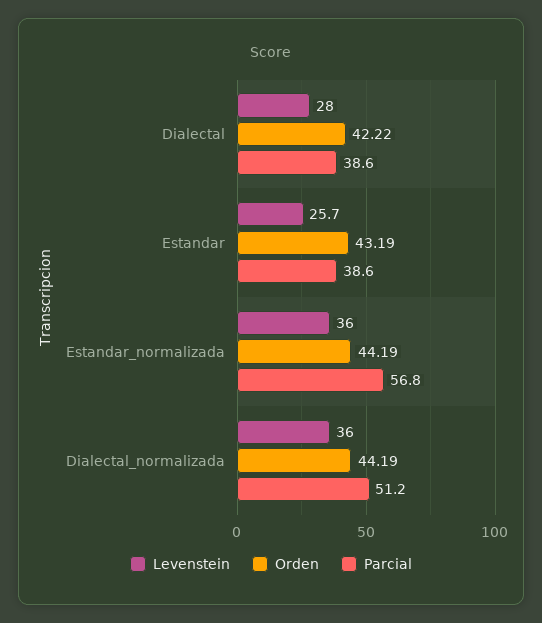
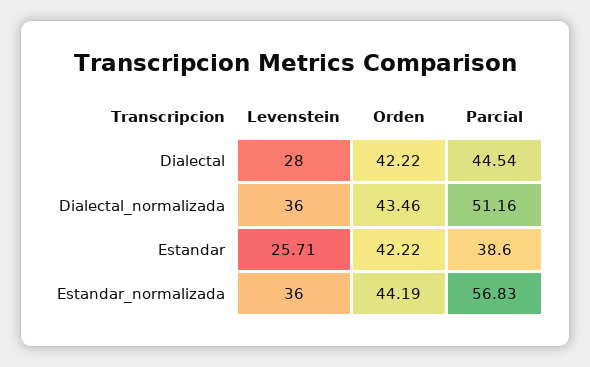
  {
    "Levenstein": {
      "Dialectal": 28,
      "Estandar": 25.71,
      "Estandar_normalizada": 36,
      "Dialectal_normalizada": 36
    },
    "Orden": {
      "Dialectal": 42.22,
-     "Estandar": 43.19,
+     "Estandar": 42.22,
      "Estandar_normalizada": 44.19,
-     "Dialectal_normalizada": 44.19
+     "Dialectal_normalizada": 43.46
    },
    "Parcial": {
-     "Dialectal": 38.6,
+     "Dialectal": 44.54,
      "Estandar": 38.6,
      "Estandar_normalizada": 56.83,
      "Dialectal_normalizada": 51.16
    }
  }

